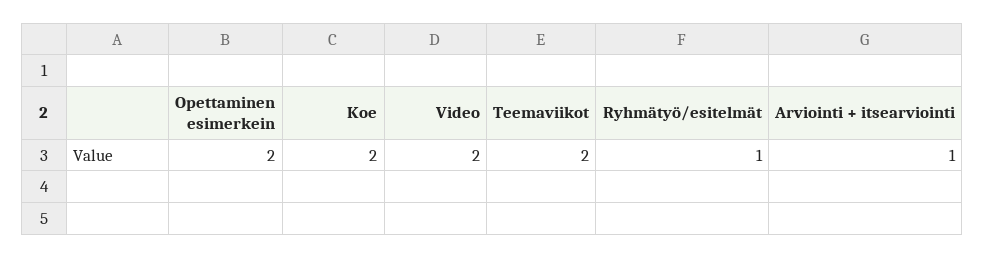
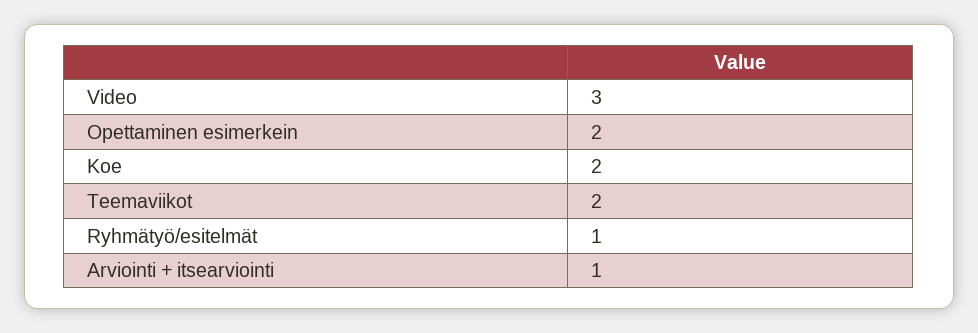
  {
    "Opettaminen esimerkein": 2,
    "Koe": 2,
-   "Video": 2,
+   "Video": 3,
    "Teemaviikot": 2,
    "Ryhmätyö/esitelmät": 1,
    "Arviointi + itsearviointi": 1
  }

